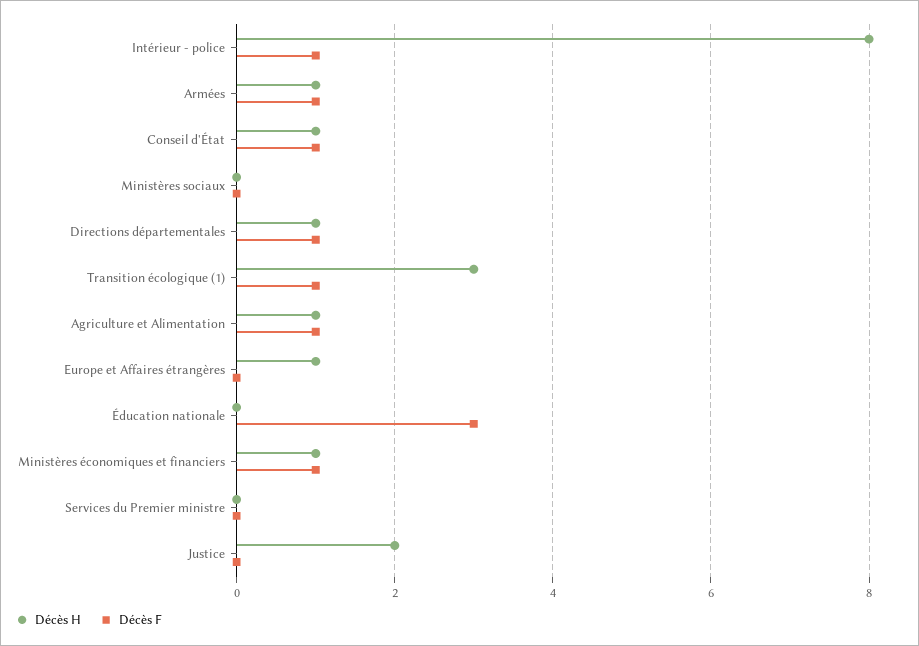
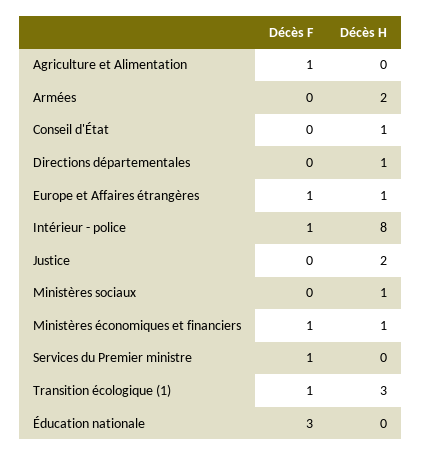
  {
    "Décès H": {
      "Intérieur - police": 8,
-     "Armées": 1,
+     "Armées": 2,
      "Conseil d'État": 1,
-     "Ministères sociaux": 0,
+     "Ministères sociaux": 1,
      "Directions départementales": 1,
      "Transition écologique (1)": 3,
-     "Agriculture et Alimentation": 1,
+     "Agriculture et Alimentation": 0,
      "Europe et Affaires étrangères": 1,
      "Éducation nationale": 0,
      "Ministères économiques et financiers": 1,
      "Services du Premier ministre": 0,
      "Justice": 2
    },
    "Décès F": {
      "Intérieur - police": 1,
-     "Armées": 1,
+     "Armées": 0,
-     "Conseil d'État": 1,
+     "Conseil d'État": 0,
      "Ministères sociaux": 0,
-     "Directions départementales": 1,
+     "Directions départementales": 0,
      "Transition écologique (1)": 1,
      "Agriculture et Alimentation": 1,
-     "Europe et Affaires étrangères": 0,
+     "Europe et Affaires étrangères": 1,
      "Éducation nationale": 3,
      "Ministères économiques et financiers": 1,
-     "Services du Premier ministre": 0,
+     "Services du Premier ministre": 1,
      "Justice": 0
    }
  }

